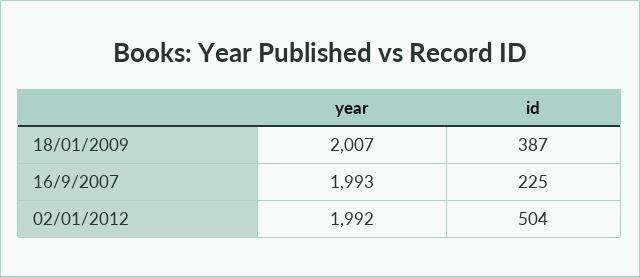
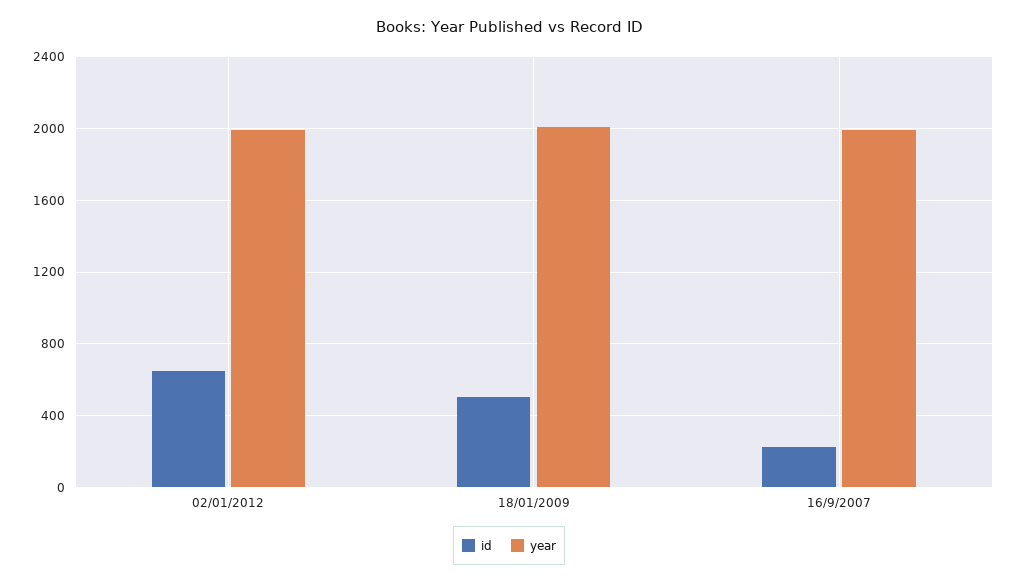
  {
    "year": {
      "18/01/2009": 2007,
      "16/9/2007": 1993,
      "02/01/2012": 1992
    },
    "id": {
-     "18/01/2009": 387,
+     "18/01/2009": 500,
      "16/9/2007": 225,
-     "02/01/2012": 504
+     "02/01/2012": 650
    }
  }

